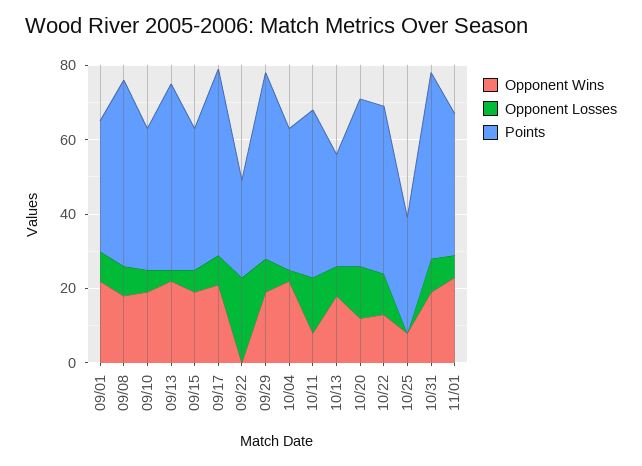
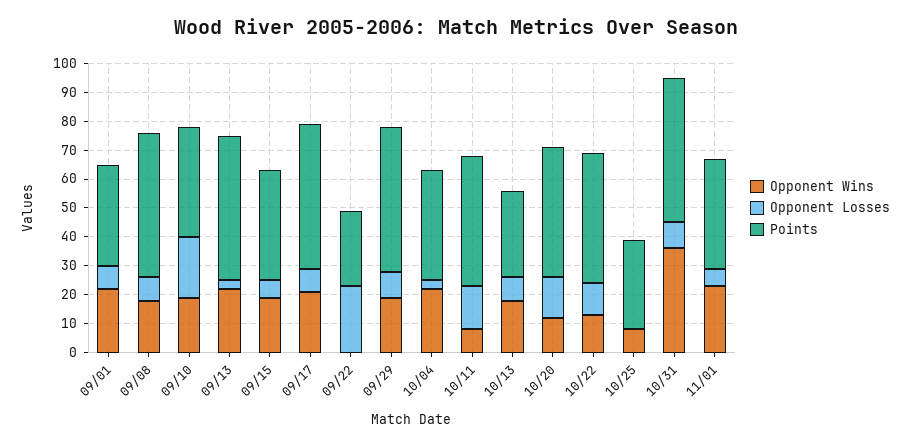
  {
    "Opponent Wins": {
      "09/01": 20,
      "09/08": 20,
      "09/10": 20,
      "09/13": 20,
      "09/15": 20,
      "09/17": 20,
      "09/22": 0,
      "09/29": 20,
      "10/04": 20,
      "10/11": 10,
      "10/13": 20,
      "10/20": 10,
      "10/22": 15,
      "10/25": 10,
-     "10/31": 20,
+     "10/31": 35,
      "11/01": 25
    },
    "Opponent Losses": {
      "09/01": 10,
      "09/08": 10,
-     "09/10": 5,
+     "09/10": 20,
      "09/13": 5,
      "09/15": 5,
      "09/17": 10,
      "09/22": 25,
      "09/29": 10,
      "10/04": 5,
      "10/11": 15,
      "10/13": 10,
      "10/20": 15,
      "10/22": 10,
      "10/25": 0,
      "10/31": 10,
      "11/01": 5
    },
    "Points": {
      "09/01": 35,
      "09/08": 50,
      "09/10": 40,
      "09/13": 50,
      "09/15": 40,
      "09/17": 50,
      "09/22": 25,
      "09/29": 50,
      "10/04": 40,
      "10/11": 45,
      "10/13": 30,
      "10/20": 45,
      "10/22": 45,
      "10/25": 30,
      "10/31": 50,
      "11/01": 40
    }
  }

